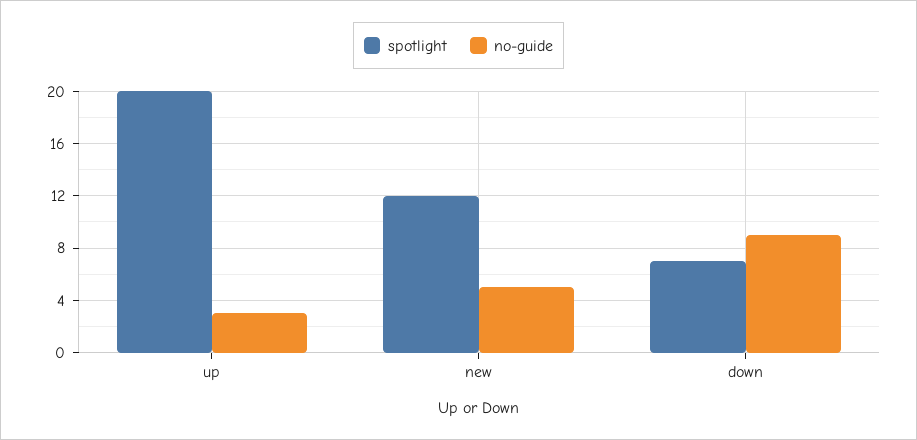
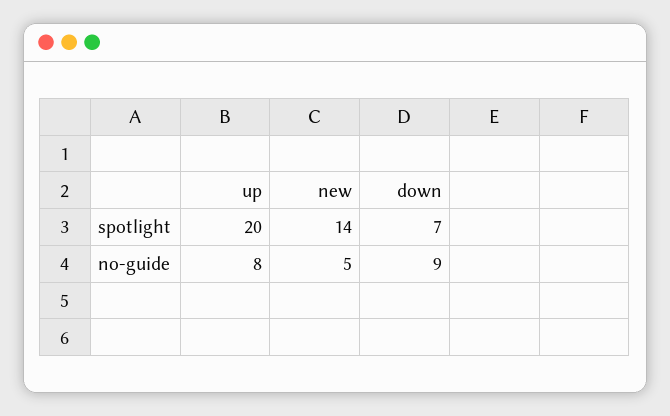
  {
    "spotlight": {
      "up": 20,
-     "new": 12,
+     "new": 14,
      "down": 7
    },
    "no-guide": {
-     "up": 3,
+     "up": 8,
      "new": 5,
      "down": 9
    }
  }

